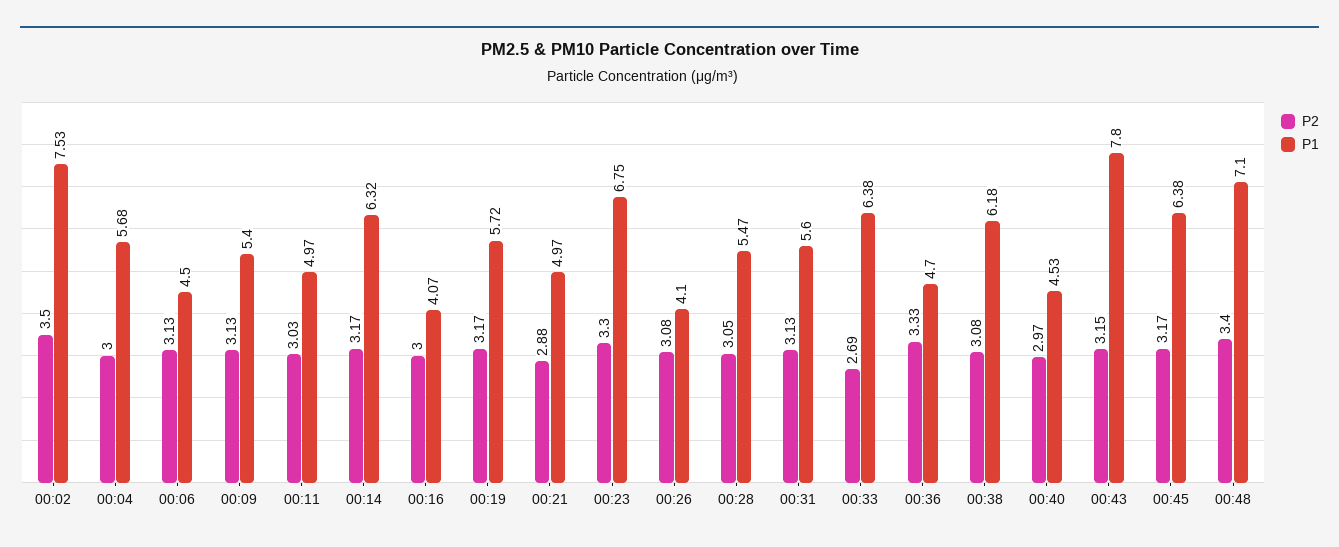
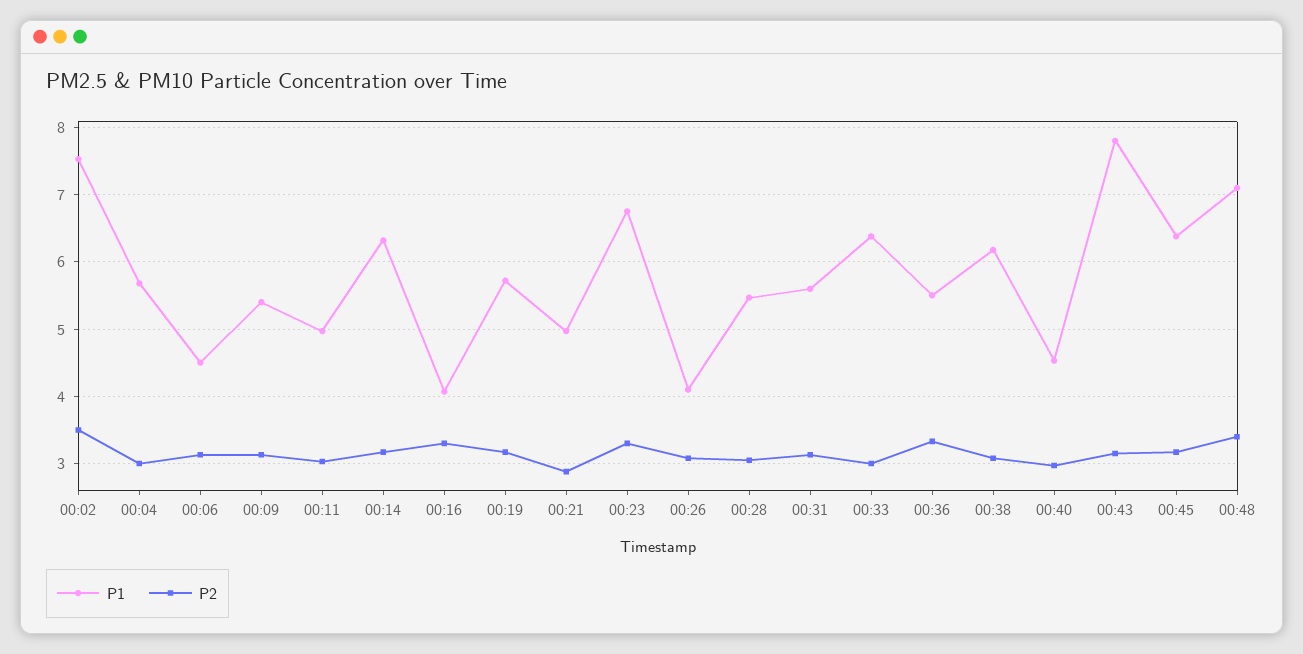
  {
    "P2": {
      "00:02": 3.5,
      "00:04": 3,
      "00:06": 3.13,
      "00:09": 3.13,
      "00:11": 3.03,
      "00:14": 3.17,
-     "00:16": 3,
+     "00:16": 3.3,
      "00:19": 3.17,
      "00:21": 2.88,
      "00:23": 3.3,
      "00:26": 3.08,
      "00:28": 3.05,
      "00:31": 3.13,
-     "00:33": 2.69,
+     "00:33": 3,
      "00:36": 3.33,
      "00:38": 3.08,
      "00:40": 2.97,
      "00:43": 3.15,
      "00:45": 3.17,
      "00:48": 3.4
    },
    "P1": {
      "00:02": 7.53,
      "00:04": 5.68,
      "00:06": 4.5,
      "00:09": 5.4,
      "00:11": 4.97,
      "00:14": 6.32,
      "00:16": 4.07,
      "00:19": 5.72,
      "00:21": 4.97,
      "00:23": 6.75,
      "00:26": 4.1,
      "00:28": 5.47,
      "00:31": 5.6,
      "00:33": 6.38,
-     "00:36": 4.7,
+     "00:36": 5.5,
      "00:38": 6.18,
      "00:40": 4.53,
      "00:43": 7.8,
      "00:45": 6.38,
      "00:48": 7.1
    }
  }

